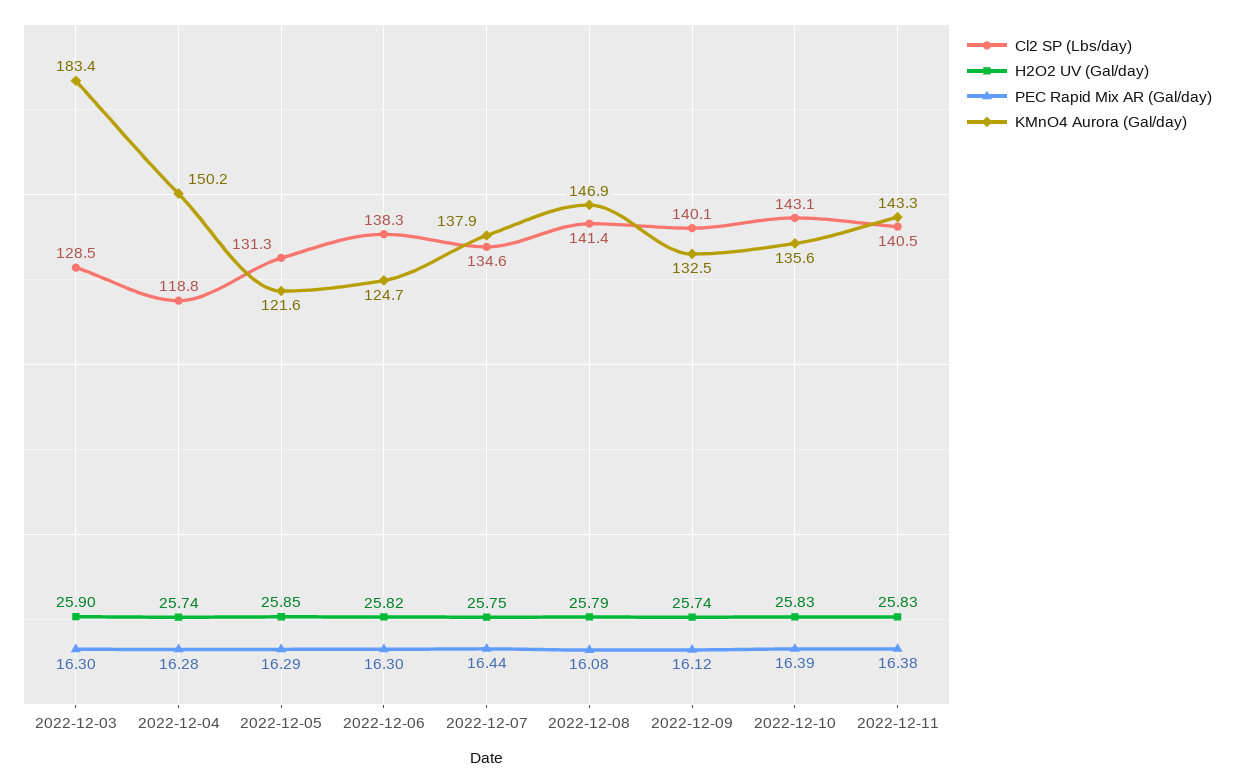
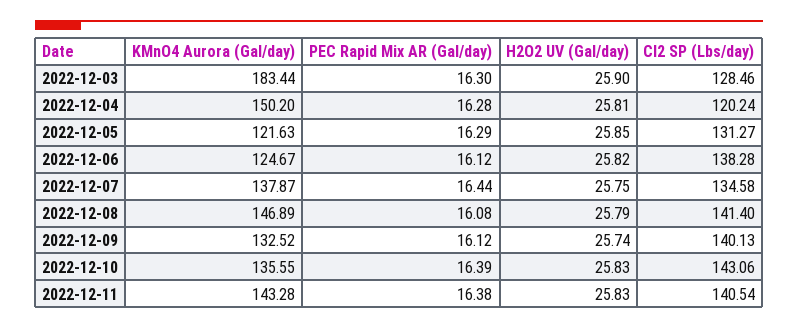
  {
    "Cl2 SP (Lbs/day)": {
      "2022-12-03": 128.46,
-     "2022-12-04": 118.8,
+     "2022-12-04": 120.24,
      "2022-12-05": 131.27,
      "2022-12-06": 138.28,
      "2022-12-07": 134.58,
      "2022-12-08": 141.4,
      "2022-12-09": 140.13,
      "2022-12-10": 143.06,
      "2022-12-11": 140.54
    },
    "H2O2 UV (Gal/day)": {
      "2022-12-03": 25.9,
-     "2022-12-04": 25.74,
+     "2022-12-04": 25.81,
      "2022-12-05": 25.85,
      "2022-12-06": 25.82,
      "2022-12-07": 25.75,
      "2022-12-08": 25.79,
      "2022-12-09": 25.74,
      "2022-12-10": 25.83,
      "2022-12-11": 25.83
    },
    "PEC Rapid Mix AR (Gal/day)": {
      "2022-12-03": 16.3,
      "2022-12-04": 16.28,
      "2022-12-05": 16.29,
-     "2022-12-06": 16.3,
+     "2022-12-06": 16.12,
      "2022-12-07": 16.44,
      "2022-12-08": 16.08,
      "2022-12-09": 16.12,
      "2022-12-10": 16.39,
      "2022-12-11": 16.38
    },
    "KMnO4 Aurora (Gal/day)": {
      "2022-12-03": 183.44,
      "2022-12-04": 150.2,
      "2022-12-05": 121.63,
      "2022-12-06": 124.67,
      "2022-12-07": 137.87,
      "2022-12-08": 146.89,
      "2022-12-09": 132.52,
      "2022-12-10": 135.55,
      "2022-12-11": 143.28
    }
  }

